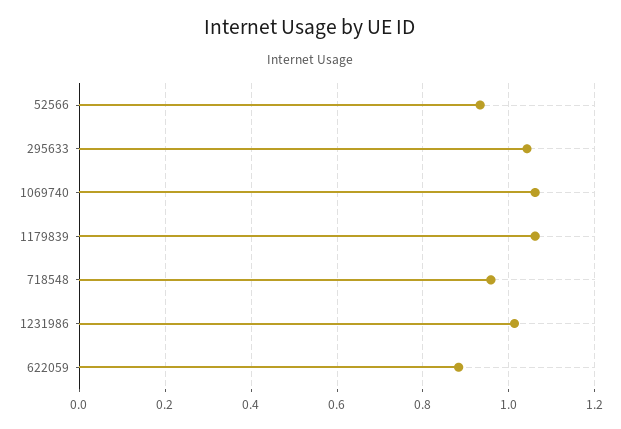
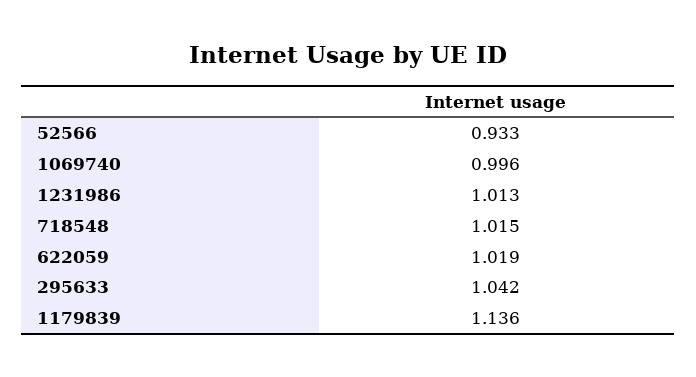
  {
    "52566": 0.933,
    "295633": 1.042,
-   "1069740": 1.06,
+   "1069740": 0.996,
-   "1179839": 1.06,
+   "1179839": 1.136,
-   "718548": 0.96,
+   "718548": 1.015,
    "1231986": 1.013,
-   "622059": 0.88
+   "622059": 1.019
  }

